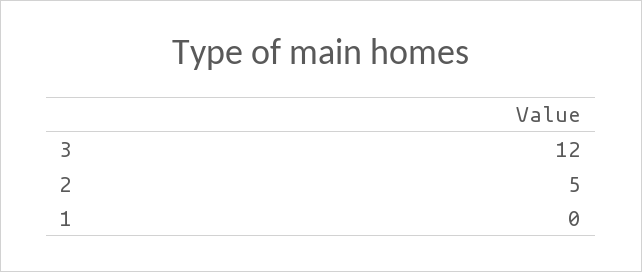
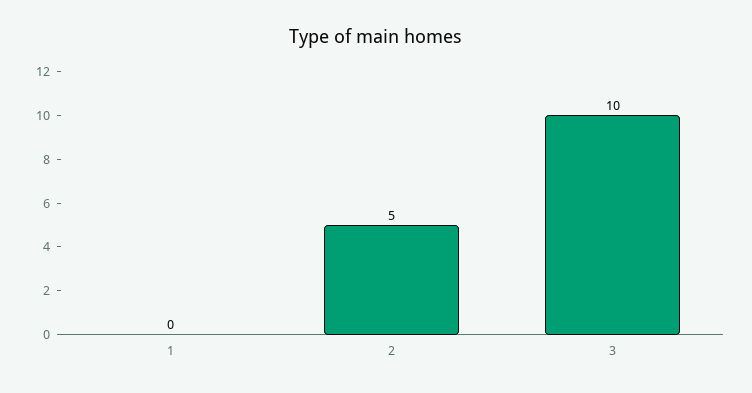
  {
-   "3": 12,
+   "3": 10,
    "2": 5,
    "1": 0
  }

